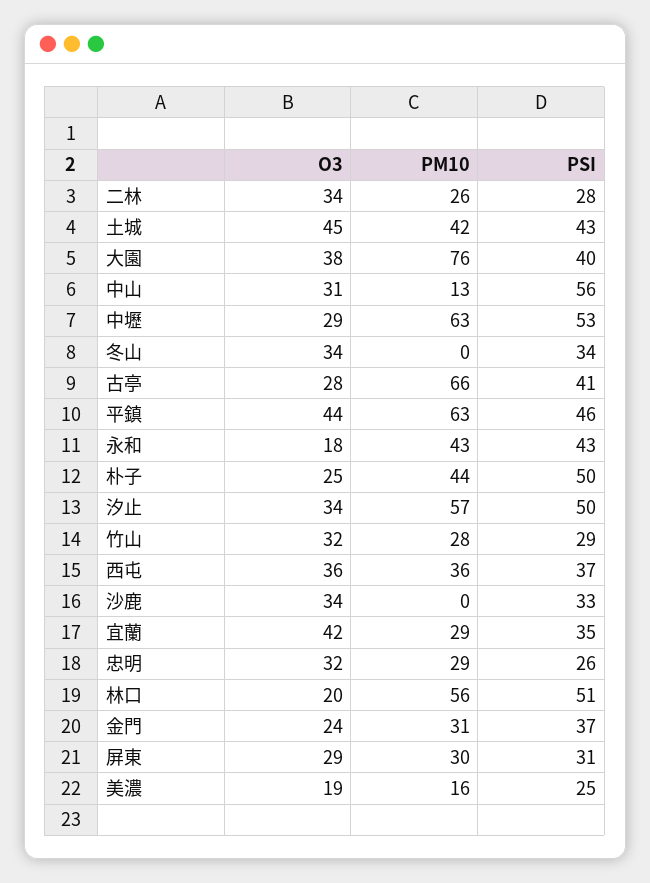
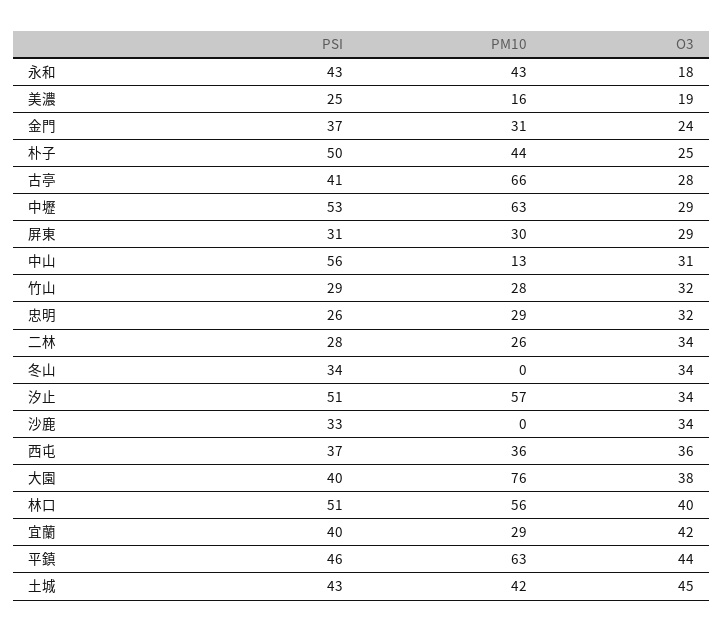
  {
    "O3": {
      "二林": 34,
      "土城": 45,
      "大園": 38,
      "中山": 31,
      "中壢": 29,
      "冬山": 34,
      "古亭": 28,
      "平鎮": 44,
      "永和": 18,
      "朴子": 25,
      "汐止": 34,
      "竹山": 32,
      "西屯": 36,
      "沙鹿": 34,
      "宜蘭": 42,
      "忠明": 32,
-     "林口": 20,
+     "林口": 40,
      "金門": 24,
      "屏東": 29,
      "美濃": 19
    },
    "PM10": {
      "二林": 26,
      "土城": 42,
      "大園": 76,
      "中山": 13,
      "中壢": 63,
      "冬山": 0,
      "古亭": 66,
      "平鎮": 63,
      "永和": 43,
      "朴子": 44,
      "汐止": 57,
      "竹山": 28,
      "西屯": 36,
      "沙鹿": 0,
      "宜蘭": 29,
      "忠明": 29,
      "林口": 56,
      "金門": 31,
      "屏東": 30,
      "美濃": 16
    },
    "PSI": {
      "二林": 28,
      "土城": 43,
      "大園": 40,
      "中山": 56,
      "中壢": 53,
      "冬山": 34,
      "古亭": 41,
      "平鎮": 46,
      "永和": 43,
      "朴子": 50,
-     "汐止": 50,
+     "汐止": 51,
      "竹山": 29,
      "西屯": 37,
      "沙鹿": 33,
-     "宜蘭": 35,
+     "宜蘭": 40,
      "忠明": 26,
      "林口": 51,
      "金門": 37,
      "屏東": 31,
      "美濃": 25
    }
  }

